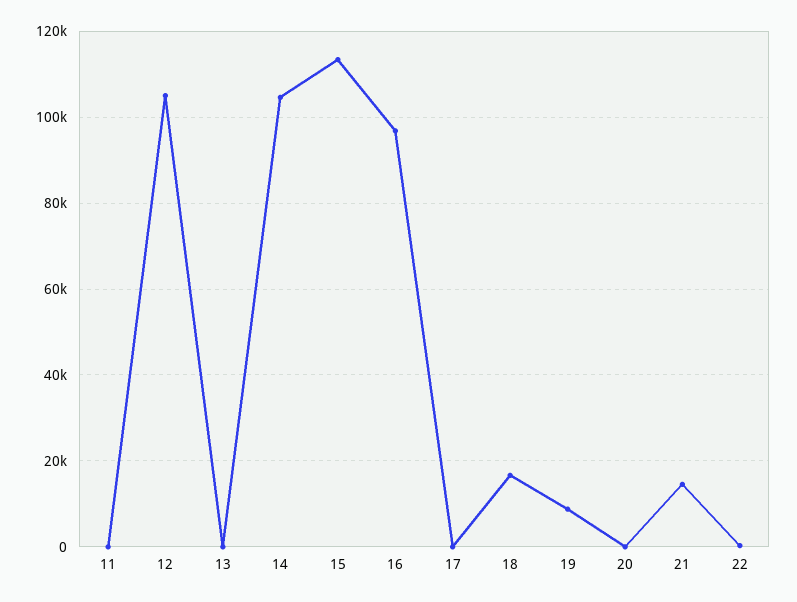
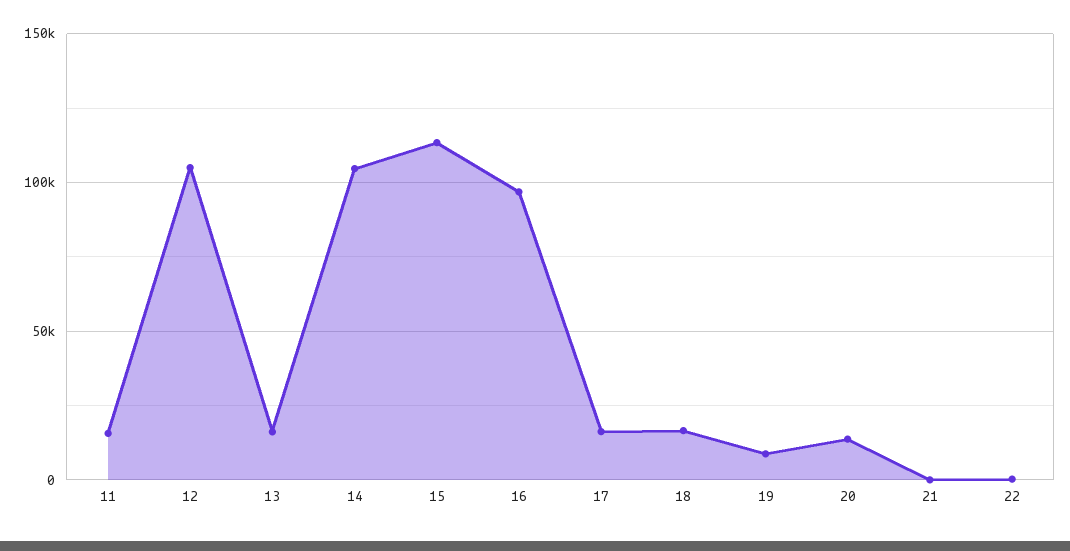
  {
-   "11": 0,
+   "11": 15000,
    "12": 106000,
-   "13": 0,
+   "13": 15000,
    "14": 104000,
    "15": 114000,
    "16": 96000,
-   "17": 0,
+   "17": 15000,
    "18": 16000,
    "19": 8000,
-   "20": 0,
+   "20": 15000,
-   "21": 14000,
+   "21": 0,
    "22": 0
  }

